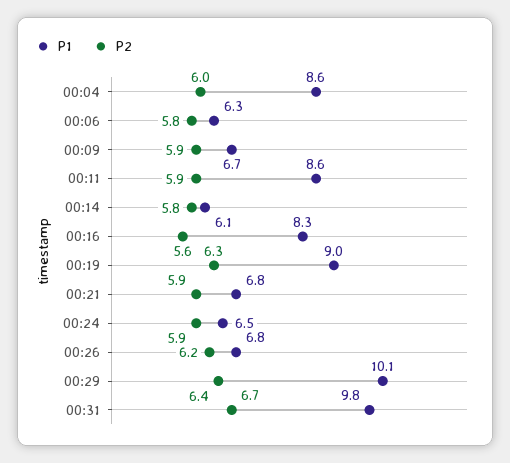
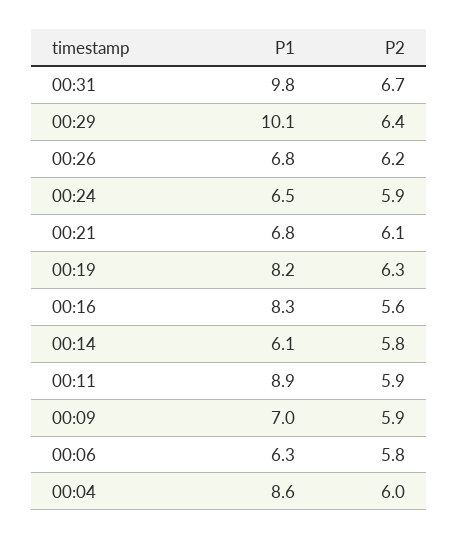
  {
    "P1": {
      "00:04": 8.6,
      "00:06": 6.3,
-     "00:09": 6.7,
+     "00:09": 7,
-     "00:11": 8.6,
+     "00:11": 8.9,
      "00:14": 6.1,
      "00:16": 8.3,
-     "00:19": 9,
+     "00:19": 8.2,
      "00:21": 6.8,
      "00:24": 6.5,
      "00:26": 6.8,
      "00:29": 10.1,
      "00:31": 9.8
    },
    "P2": {
      "00:04": 6,
      "00:06": 5.8,
      "00:09": 5.9,
      "00:11": 5.9,
      "00:14": 5.8,
      "00:16": 5.6,
      "00:19": 6.3,
-     "00:21": 5.9,
+     "00:21": 6.1,
      "00:24": 5.9,
      "00:26": 6.2,
      "00:29": 6.4,
      "00:31": 6.7
    }
  }

